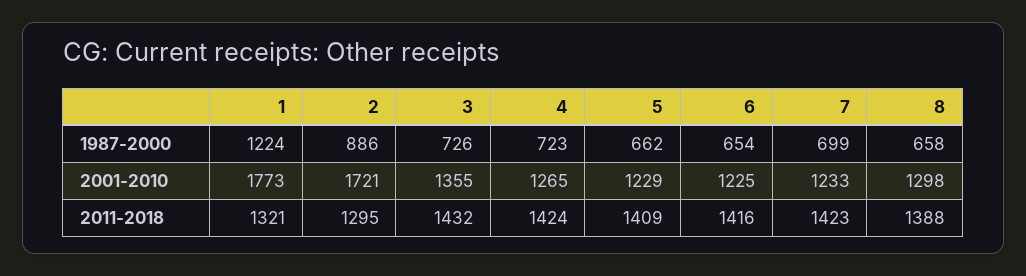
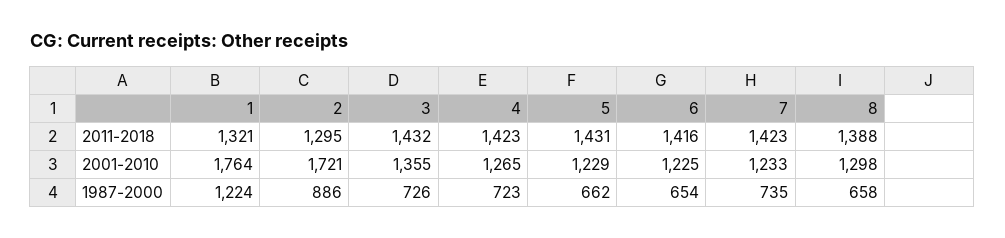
  {
    "1": {
      "1987-2000": 1224,
-     "2001-2010": 1773,
+     "2001-2010": 1764,
      "2011-2018": 1321
    },
    "2": {
      "1987-2000": 886,
      "2001-2010": 1721,
      "2011-2018": 1295
    },
    "3": {
      "1987-2000": 726,
      "2001-2010": 1355,
      "2011-2018": 1432
    },
    "4": {
      "1987-2000": 723,
      "2001-2010": 1265,
-     "2011-2018": 1424
+     "2011-2018": 1423
    },
    "5": {
      "1987-2000": 662,
      "2001-2010": 1229,
-     "2011-2018": 1409
+     "2011-2018": 1431
    },
    "6": {
      "1987-2000": 654,
      "2001-2010": 1225,
      "2011-2018": 1416
    },
    "7": {
-     "1987-2000": 699,
+     "1987-2000": 735,
      "2001-2010": 1233,
      "2011-2018": 1423
    },
    "8": {
      "1987-2000": 658,
      "2001-2010": 1298,
      "2011-2018": 1388
    }
  }

